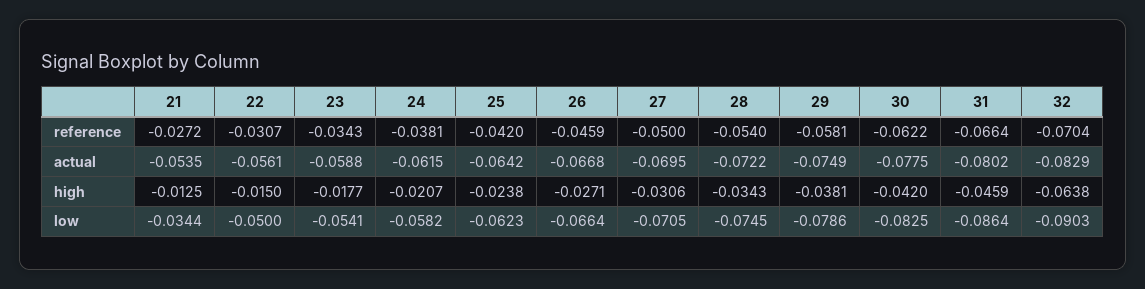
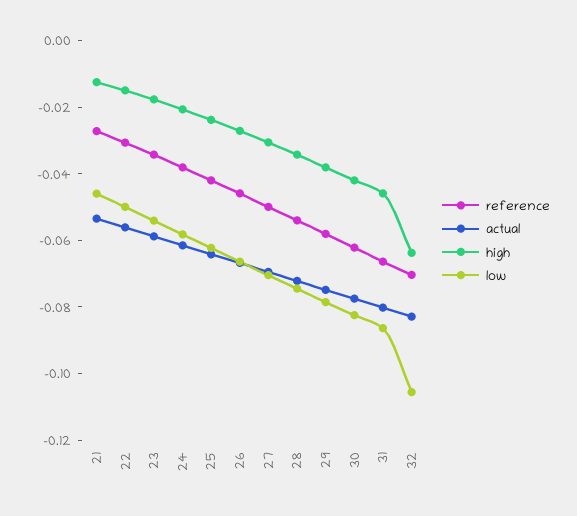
  {
    "reference": {
      "21": -0.0272,
      "22": -0.0307,
      "23": -0.0343,
      "24": -0.0381,
      "25": -0.042,
      "26": -0.0459,
      "27": -0.05,
      "28": -0.054,
      "29": -0.0581,
      "30": -0.0622,
      "31": -0.0664,
      "32": -0.0704
    },
    "actual": {
      "21": -0.0535,
      "22": -0.0561,
      "23": -0.0588,
      "24": -0.0615,
      "25": -0.0642,
      "26": -0.0668,
      "27": -0.0695,
      "28": -0.0722,
      "29": -0.0749,
      "30": -0.0775,
      "31": -0.0802,
      "32": -0.0829
    },
    "high": {
      "21": -0.0125,
      "22": -0.015,
      "23": -0.0177,
      "24": -0.0207,
      "25": -0.0238,
      "26": -0.0271,
      "27": -0.0306,
      "28": -0.0343,
      "29": -0.0381,
      "30": -0.042,
      "31": -0.0459,
      "32": -0.0638
    },
    "low": {
-     "21": -0.0344,
+     "21": -0.045,
      "22": -0.05,
      "23": -0.0541,
      "24": -0.0582,
      "25": -0.0623,
      "26": -0.0664,
      "27": -0.0705,
      "28": -0.0745,
      "29": -0.0786,
      "30": -0.0825,
      "31": -0.0864,
-     "32": -0.0903
+     "32": -0.105
    }
  }

